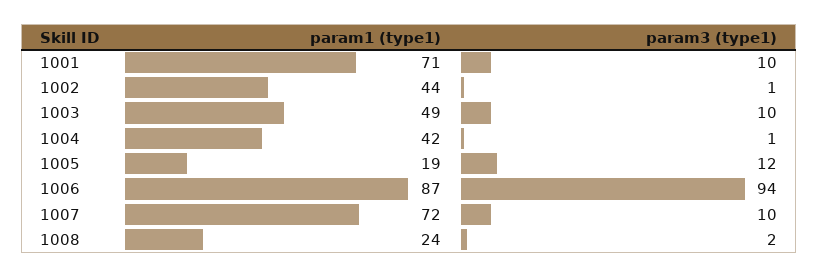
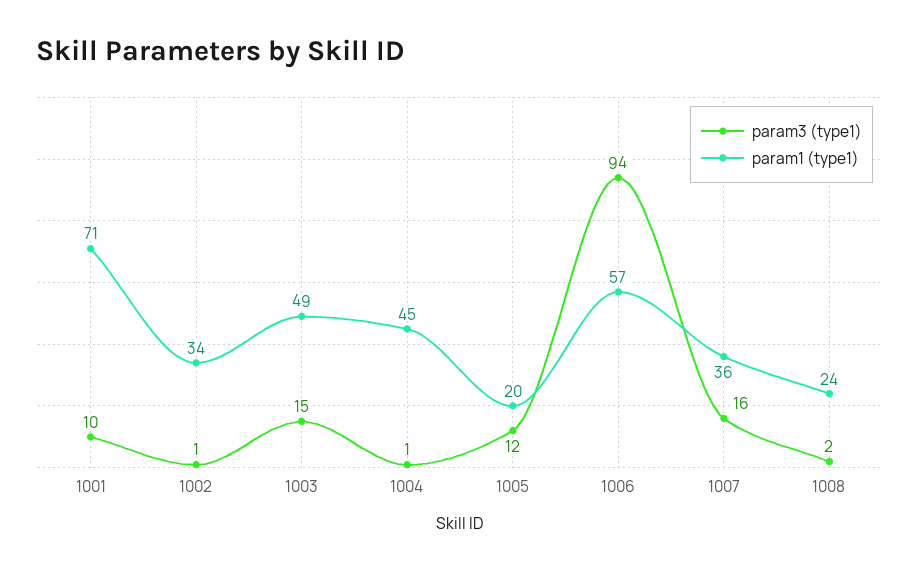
  {
    "param1 (type1)": {
      "1001": 71,
-     "1002": 44,
+     "1002": 34,
      "1003": 49,
-     "1004": 42,
+     "1004": 45,
-     "1005": 19,
+     "1005": 20,
-     "1006": 87,
+     "1006": 57,
-     "1007": 72,
+     "1007": 36,
      "1008": 24
    },
    "param3 (type1)": {
      "1001": 10,
      "1002": 1,
-     "1003": 10,
+     "1003": 15,
      "1004": 1,
      "1005": 12,
      "1006": 94,
-     "1007": 10,
+     "1007": 16,
      "1008": 2
    }
  }

